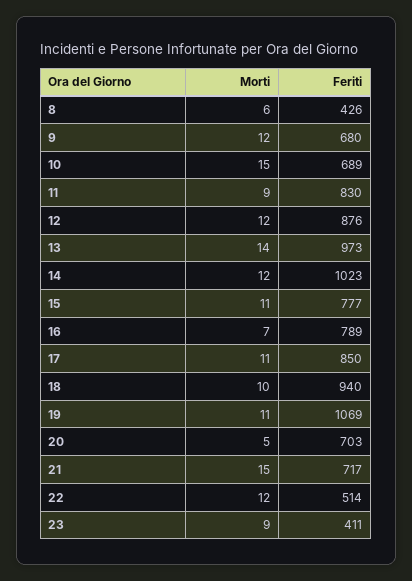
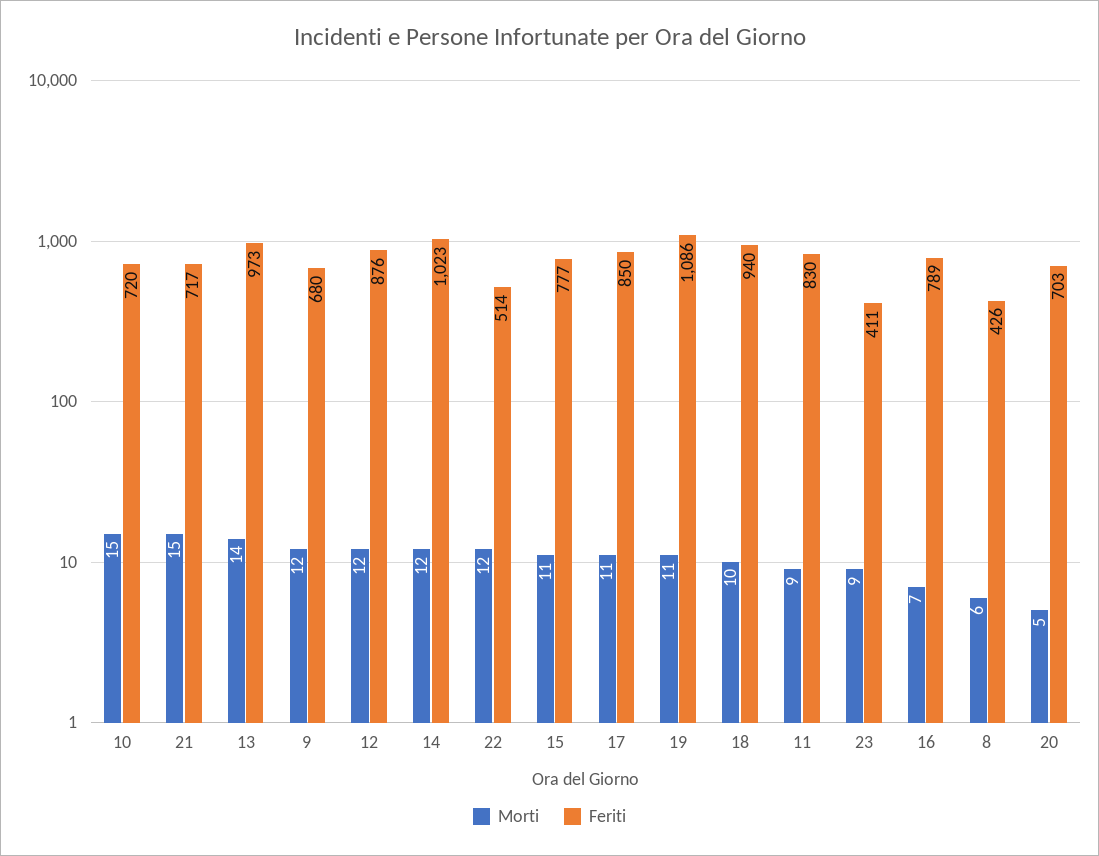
  {
    "Morti": {
      "8": 6,
      "9": 12,
      "10": 15,
      "11": 9,
      "12": 12,
      "13": 14,
      "14": 12,
      "15": 11,
      "16": 7,
      "17": 11,
      "18": 10,
      "19": 11,
      "20": 5,
      "21": 15,
      "22": 12,
      "23": 9
    },
    "Feriti": {
      "8": 426,
      "9": 680,
-     "10": 689,
+     "10": 720,
      "11": 830,
      "12": 876,
      "13": 973,
      "14": 1023,
      "15": 777,
      "16": 789,
      "17": 850,
      "18": 940,
-     "19": 1069,
+     "19": 1086,
      "20": 703,
      "21": 717,
      "22": 514,
      "23": 411
    }
  }

